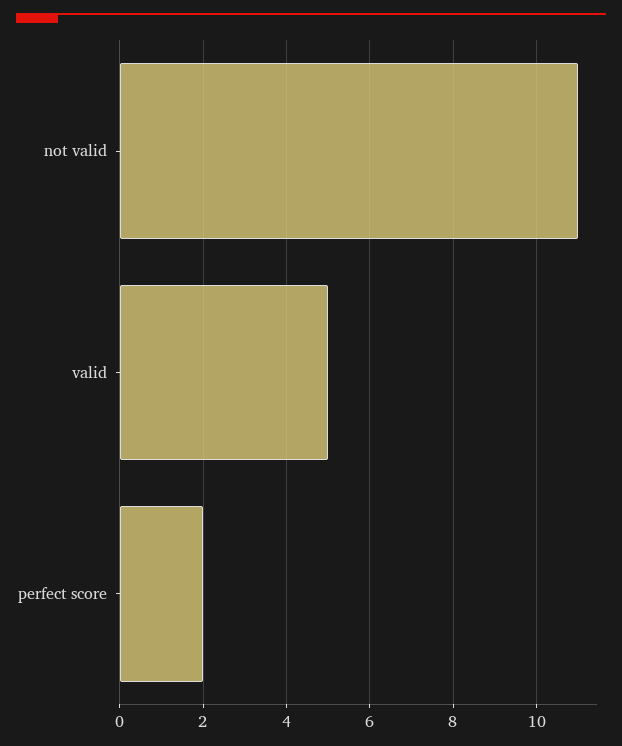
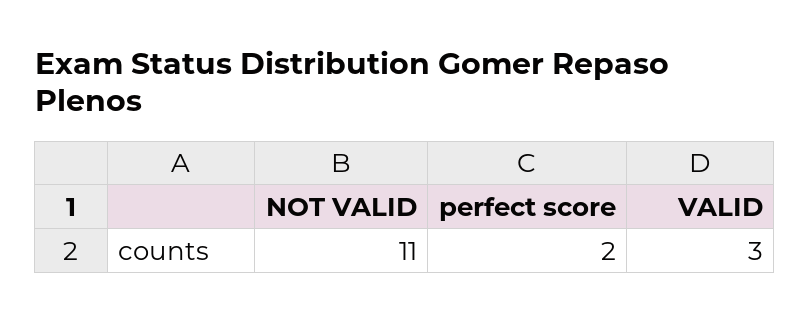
  {
    "not valid": 11,
-   "valid": 5,
+   "valid": 3,
    "perfect score": 2
  }

